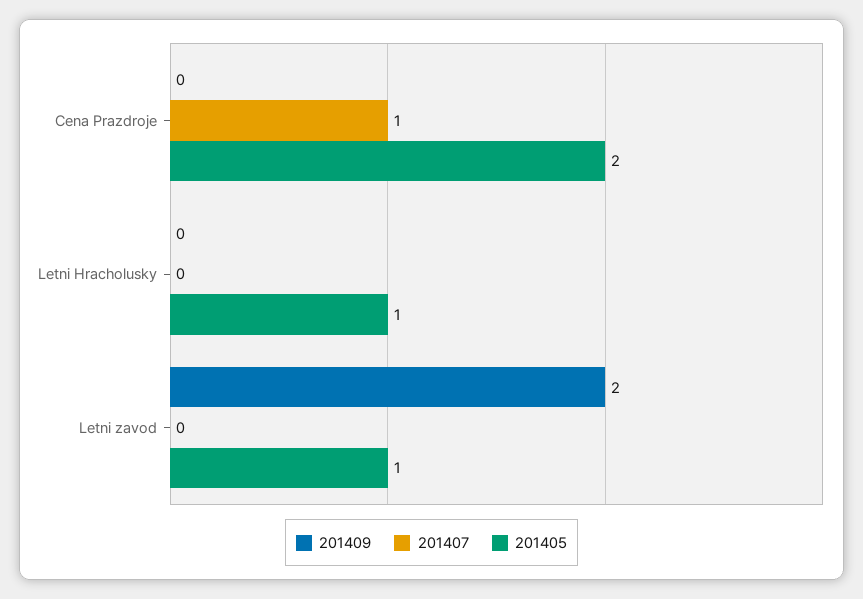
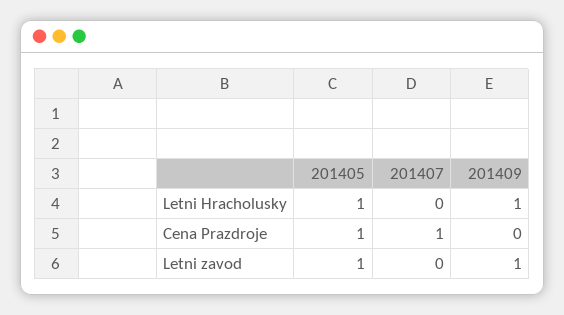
  {
    "201409": {
      "Cena Prazdroje": 0,
-     "Letni Hracholusky": 0,
+     "Letni Hracholusky": 1,
-     "Letni zavod": 2
+     "Letni zavod": 1
    },
    "201407": {
      "Cena Prazdroje": 1,
      "Letni Hracholusky": 0,
      "Letni zavod": 0
    },
    "201405": {
-     "Cena Prazdroje": 2,
+     "Cena Prazdroje": 1,
      "Letni Hracholusky": 1,
      "Letni zavod": 1
    }
  }

